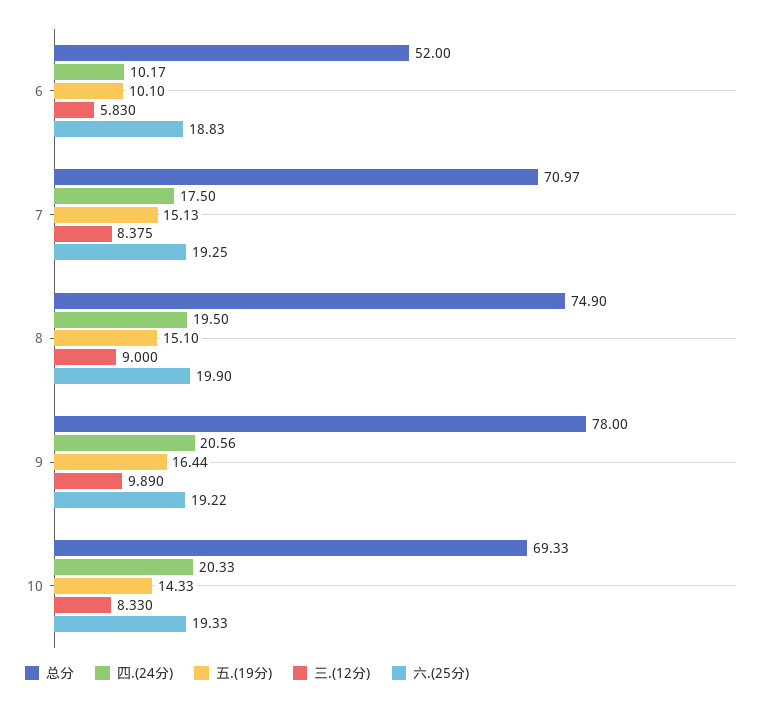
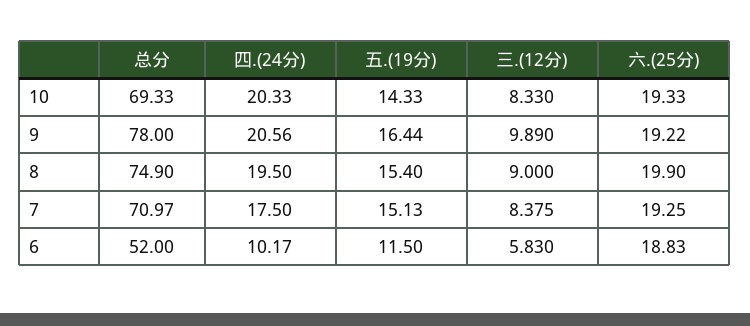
  {
    "总分": {
      "6": 52,
      "7": 70.97,
      "8": 74.9,
      "9": 78,
      "10": 69.33
    },
    "四.(24分)": {
      "6": 10.17,
      "7": 17.5,
      "8": 19.5,
      "9": 20.56,
      "10": 20.33
    },
    "五.(19分)": {
-     "6": 10.1,
+     "6": 11.5,
      "7": 15.13,
-     "8": 15.1,
+     "8": 15.4,
      "9": 16.44,
      "10": 14.33
    },
    "三.(12分)": {
      "6": 5.83,
      "7": 8.375,
      "8": 9,
      "9": 9.89,
      "10": 8.33
    },
    "六.(25分)": {
      "6": 18.83,
      "7": 19.25,
      "8": 19.9,
      "9": 19.22,
      "10": 19.33
    }
  }

